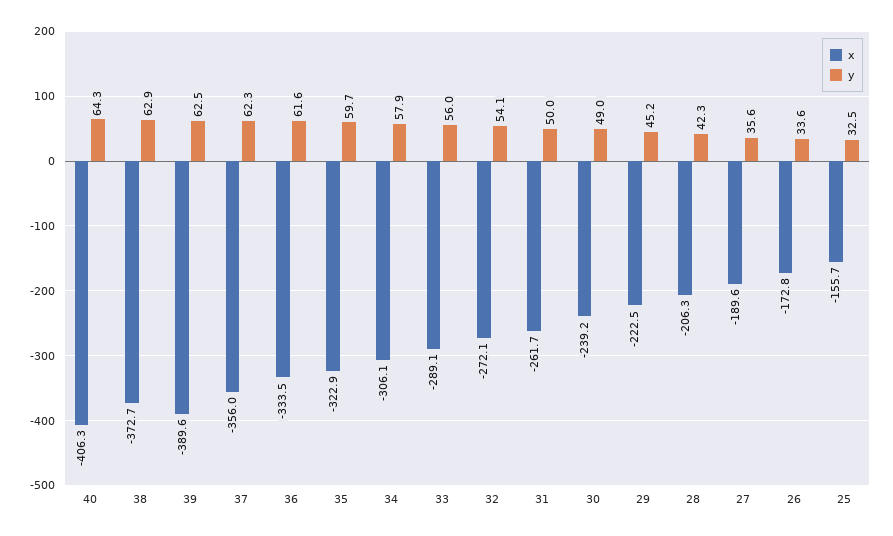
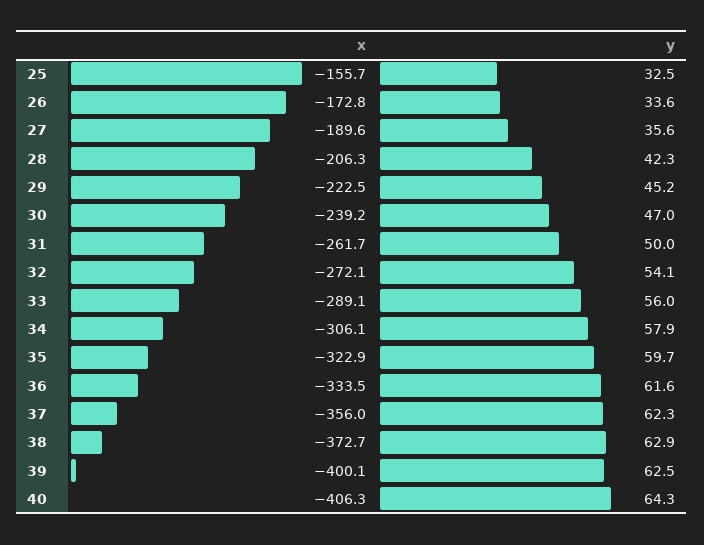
  {
    "x": {
      "40": -406.3,
      "38": -372.7,
-     "39": -389.6,
+     "39": -400.1,
      "37": -356,
      "36": -333.5,
      "35": -322.9,
      "34": -306.1,
      "33": -289.1,
      "32": -272.1,
      "31": -261.7,
      "30": -239.2,
      "29": -222.5,
      "28": -206.3,
      "27": -189.6,
      "26": -172.8,
      "25": -155.7
    },
    "y": {
      "40": 64.3,
      "38": 62.9,
      "39": 62.5,
      "37": 62.3,
      "36": 61.6,
      "35": 59.7,
      "34": 57.9,
      "33": 56,
      "32": 54.1,
      "31": 50,
-     "30": 49,
+     "30": 47,
      "29": 45.2,
      "28": 42.3,
      "27": 35.6,
      "26": 33.6,
      "25": 32.5
    }
  }

